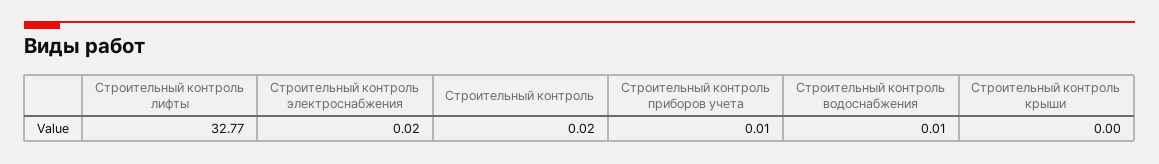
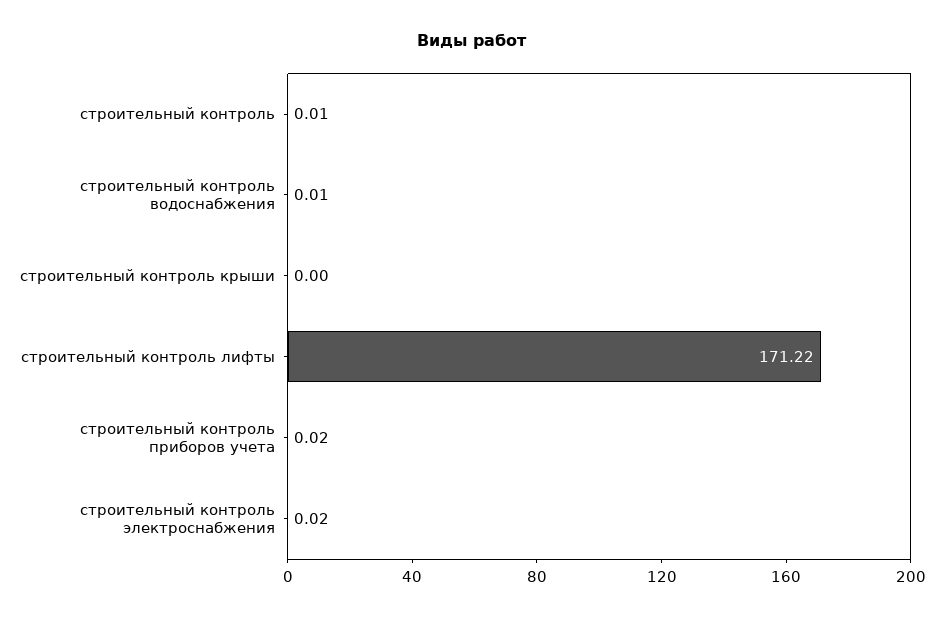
  {
-   "Строительный контроль лифты": 32.77,
+   "Строительный контроль лифты": 171.22,
    "Строительный контроль электроснабжения": 0.02,
-   "Строительный контроль": 0.02,
+   "Строительный контроль": 0.01,
-   "Строительный контроль приборов учета": 0.01,
+   "Строительный контроль приборов учета": 0.02,
    "Строительный контроль водоснабжения": 0.01,
    "Строительный контроль крыши": 0
  }

